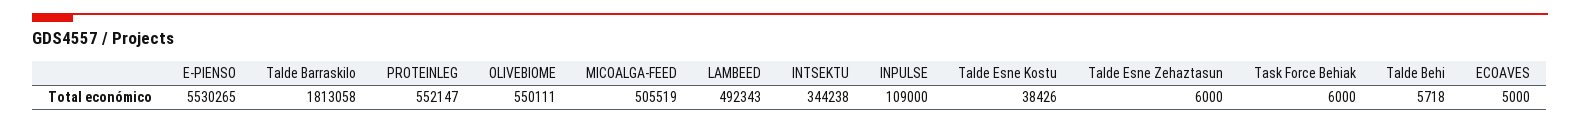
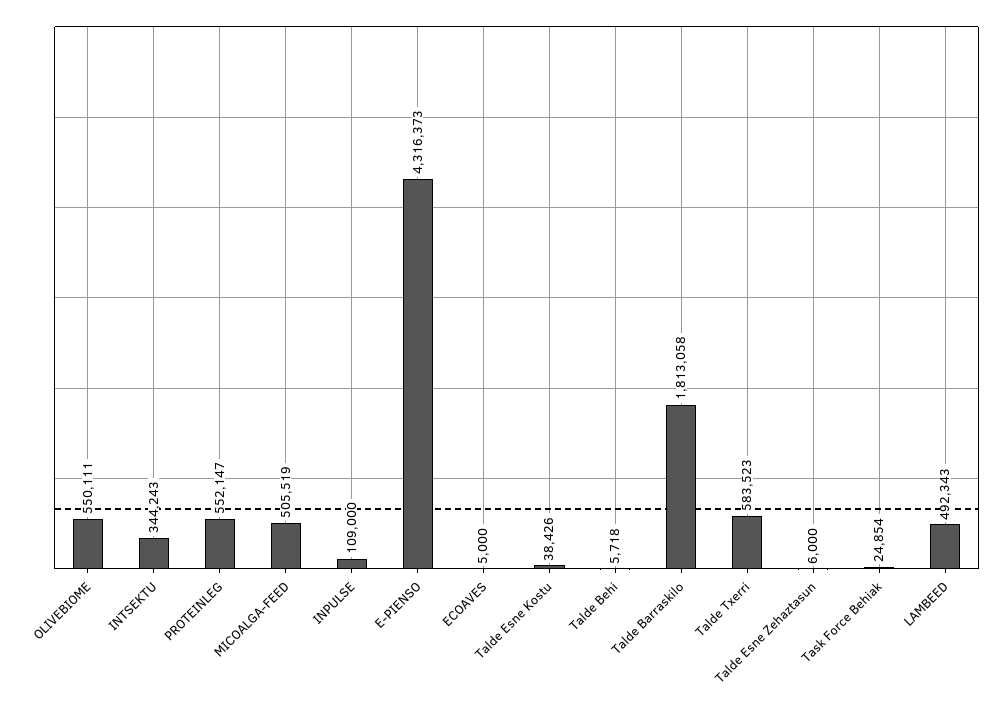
  {
-   "E-PIENSO": 5530265,
+   "E-PIENSO": 4316373,
    "Talde Barraskilo": 1813058,
    "PROTEINLEG": 552147,
    "OLIVEBIOME": 550111,
    "MICOALGA-FEED": 505519,
    "LAMBEED": 492343,
-   "INTSEKTU": 344238,
+   "INTSEKTU": 344243,
    "INPULSE": 109000,
    "Talde Esne Kostu": 38426,
    "Talde Esne Zehaztasun": 6000,
-   "Task Force Behiak": 6000,
+   "Task Force Behiak": 24854,
    "Talde Behi": 5718,
-   "ECOAVES": 5000
+   "ECOAVES": 5000,
+   "Talde Txerri": 583523
  }

